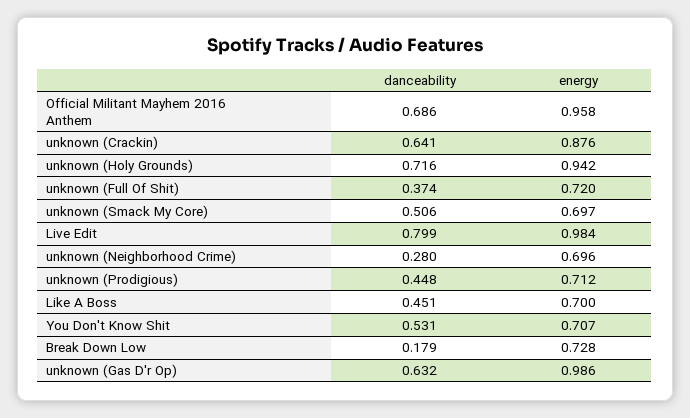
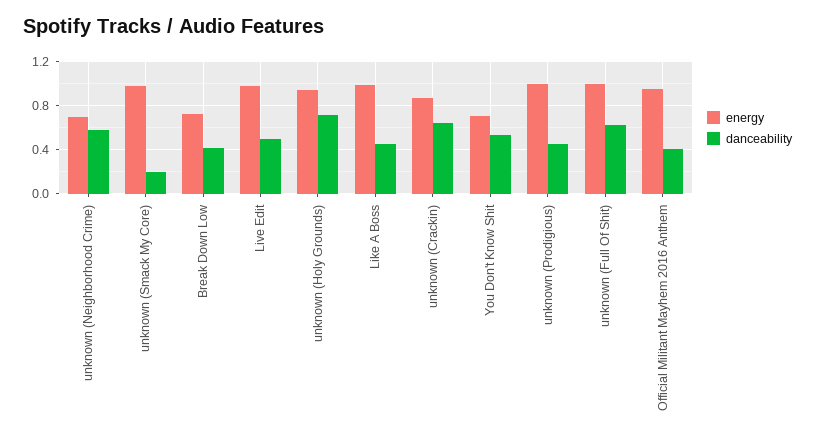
  {
    "danceability": {
-     "Official Militant Mayhem 2016 Anthem": 0.686,
+     "Official Militant Mayhem 2016 Anthem": 0.4,
      "unknown (Crackin)": 0.641,
      "unknown (Holy Grounds)": 0.716,
-     "unknown (Full Of Shit)": 0.374,
+     "unknown (Full Of Shit)": 0.6,
-     "unknown (Smack My Core)": 0.506,
+     "unknown (Smack My Core)": 0.2,
-     "Live Edit": 0.799,
+     "Live Edit": 0.5,
-     "unknown (Neighborhood Crime)": 0.28,
+     "unknown (Neighborhood Crime)": 0.6,
      "unknown (Prodigious)": 0.448,
      "Like A Boss": 0.451,
      "You Don't Know Shit": 0.531,
-     "Break Down Low": 0.179,
+     "Break Down Low": 0.4
-     "unknown (Gas D'r Op)": 0.632
    },
    "energy": {
      "Official Militant Mayhem 2016 Anthem": 0.958,
      "unknown (Crackin)": 0.876,
      "unknown (Holy Grounds)": 0.942,
-     "unknown (Full Of Shit)": 0.72,
+     "unknown (Full Of Shit)": 1,
-     "unknown (Smack My Core)": 0.697,
+     "unknown (Smack My Core)": 1,
      "Live Edit": 0.984,
      "unknown (Neighborhood Crime)": 0.696,
-     "unknown (Prodigious)": 0.712,
+     "unknown (Prodigious)": 1,
-     "Like A Boss": 0.7,
+     "Like A Boss": 1,
      "You Don't Know Shit": 0.707,
-     "Break Down Low": 0.728,
+     "Break Down Low": 0.728
-     "unknown (Gas D'r Op)": 0.986
    }
  }

